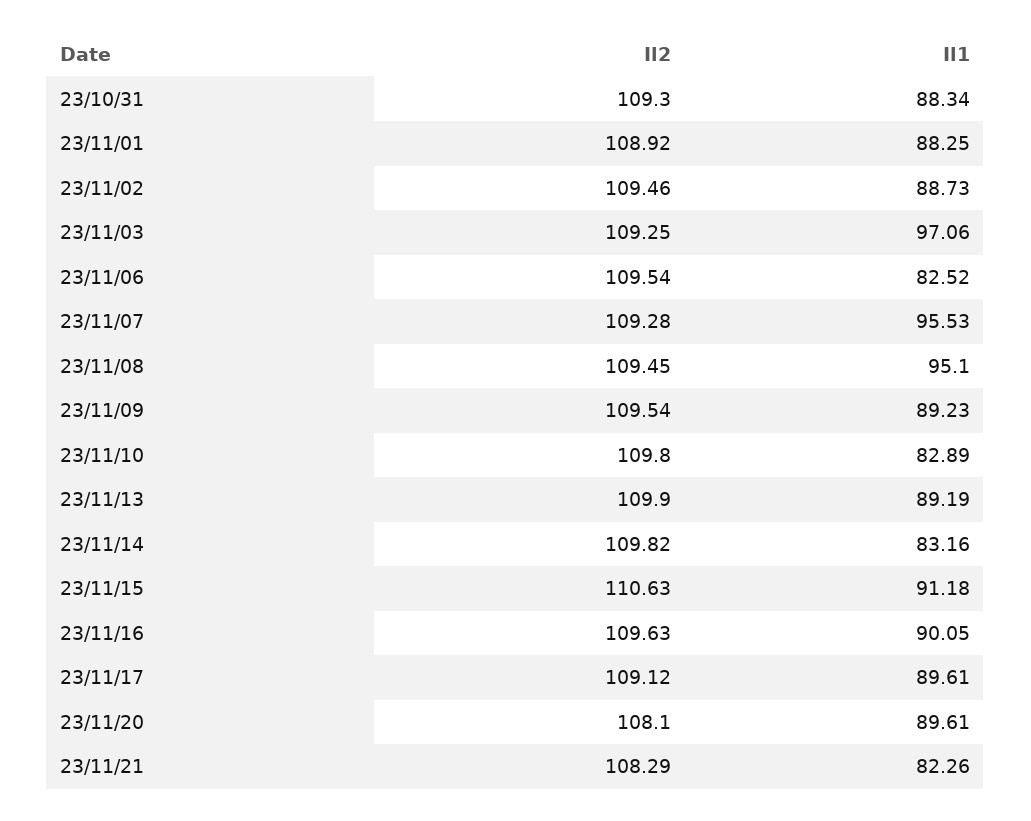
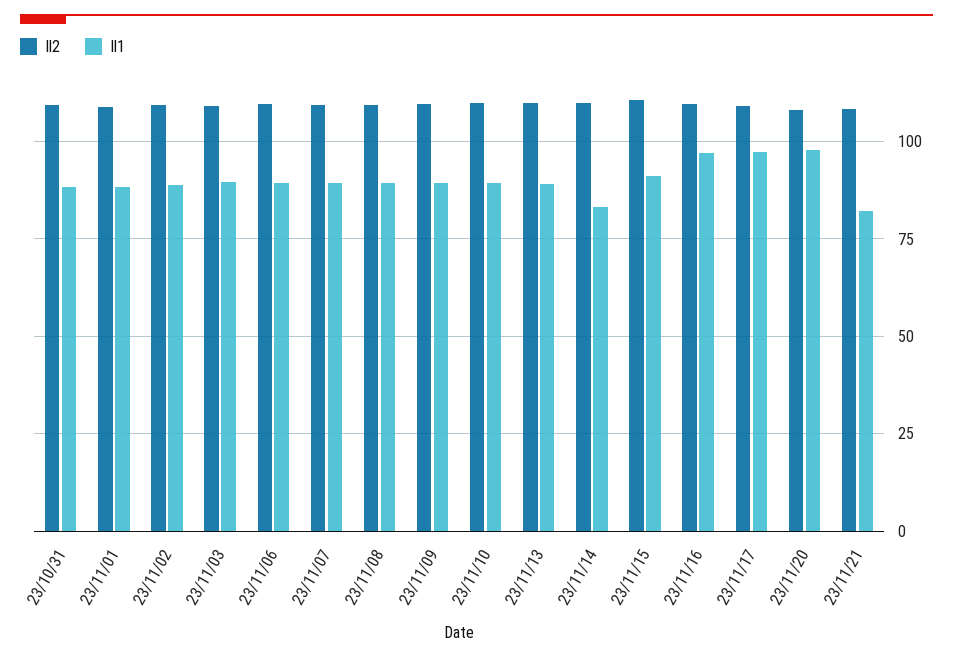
  {
    "Il2": {
      "23/10/31": 109.3,
      "23/11/01": 108.92,
      "23/11/02": 109.46,
      "23/11/03": 109.25,
      "23/11/06": 109.54,
      "23/11/07": 109.28,
      "23/11/08": 109.45,
      "23/11/09": 109.54,
      "23/11/10": 109.8,
      "23/11/13": 109.9,
      "23/11/14": 109.82,
      "23/11/15": 110.63,
      "23/11/16": 109.63,
      "23/11/17": 109.12,
      "23/11/20": 108.1,
      "23/11/21": 108.29
    },
    "Il1": {
      "23/10/31": 88.34,
      "23/11/01": 88.25,
      "23/11/02": 88.73,
-     "23/11/03": 97.06,
+     "23/11/03": 90,
-     "23/11/06": 82.52,
+     "23/11/06": 90,
-     "23/11/07": 95.53,
+     "23/11/07": 90,
-     "23/11/08": 95.1,
+     "23/11/08": 90,
      "23/11/09": 89.23,
-     "23/11/10": 82.89,
+     "23/11/10": 90,
      "23/11/13": 89.19,
      "23/11/14": 83.16,
      "23/11/15": 91.18,
-     "23/11/16": 90.05,
+     "23/11/16": 97.5,
-     "23/11/17": 89.61,
+     "23/11/17": 97.5,
-     "23/11/20": 89.61,
+     "23/11/20": 97.5,
      "23/11/21": 82.26
    }
  }

